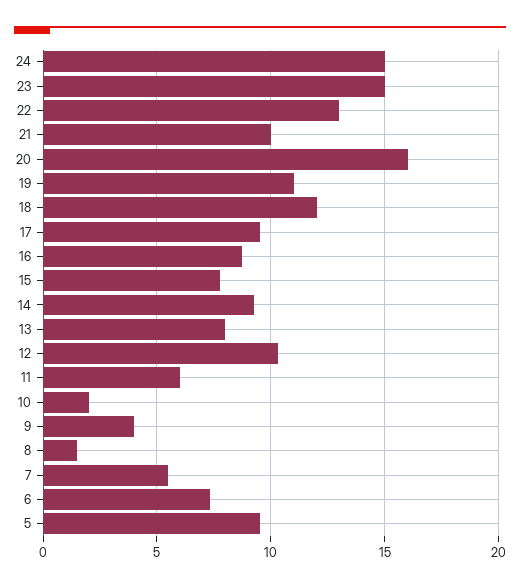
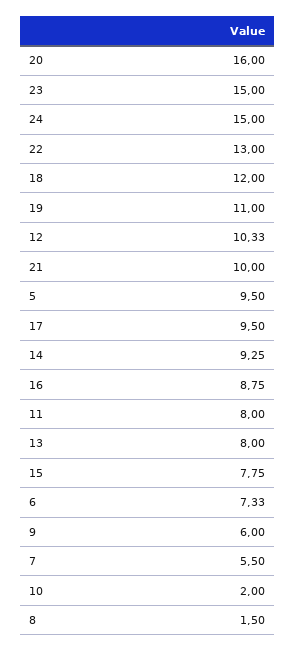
  {
    "24": 15,
    "23": 15,
    "22": 13,
    "21": 10,
    "20": 16,
    "19": 11,
    "18": 12,
    "17": 9.5,
    "16": 8.75,
    "15": 7.75,
    "14": 9.25,
    "13": 8,
    "12": 10.33,
-   "11": 6,
+   "11": 8,
    "10": 2,
-   "9": 4,
+   "9": 6,
    "8": 1.5,
    "7": 5.5,
    "6": 7.33,
    "5": 9.5
  }

